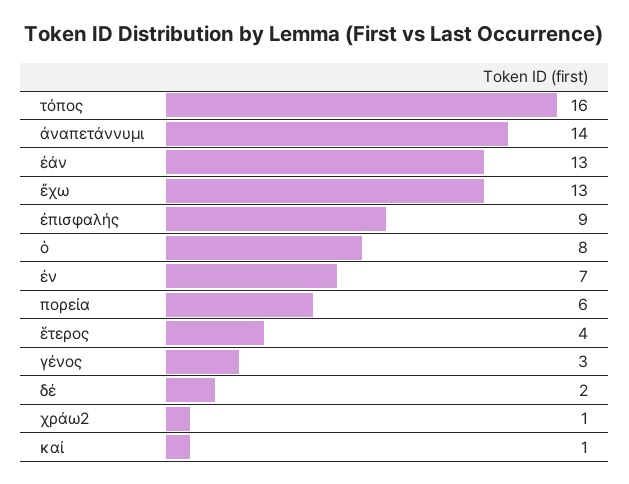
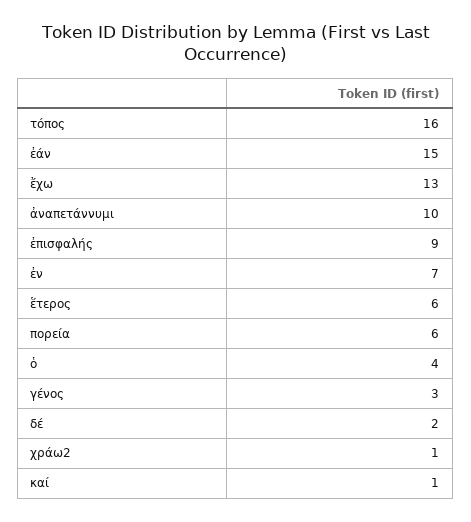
  {
    "τόπος": 16,
-   "ἀναπετάννυμι": 14,
+   "ἀναπετάννυμι": 10,
-   "ἐάν": 13,
+   "ἐάν": 15,
    "ἔχω": 13,
    "ἐπισφαλής": 9,
-   "ὁ": 8,
+   "ὁ": 4,
    "ἐν": 7,
    "πορεία": 6,
-   "ἕτερος": 4,
+   "ἕτερος": 6,
    "γένος": 3,
    "δέ": 2,
    "χράω2": 1,
    "καί": 1
  }

